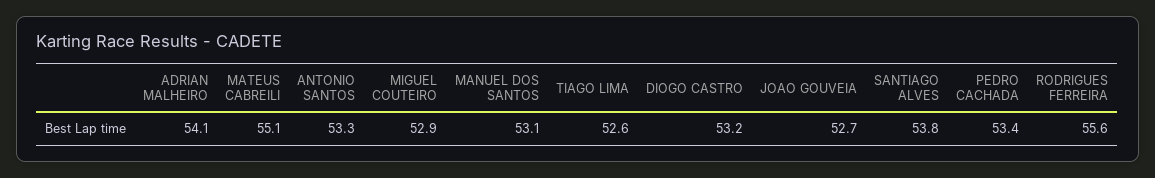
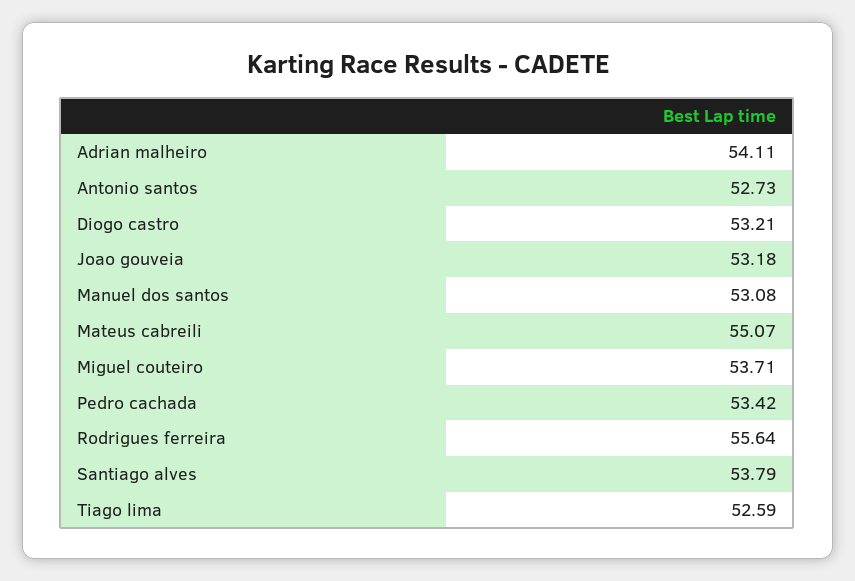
  {
    "ADRIAN MALHEIRO": 54.11,
    "MATEUS CABREILI": 55.07,
-   "ANTONIO SANTOS": 53.3,
+   "ANTONIO SANTOS": 52.73,
-   "MIGUEL COUTEIRO": 52.9,
+   "MIGUEL COUTEIRO": 53.71,
    "MANUEL DOS SANTOS": 53.08,
    "TIAGO LIMA": 52.59,
    "DIOGO CASTRO": 53.21,
-   "JOAO GOUVEIA": 52.7,
+   "JOAO GOUVEIA": 53.18,
    "SANTIAGO ALVES": 53.79,
    "PEDRO CACHADA": 53.42,
    "RODRIGUES FERREIRA": 55.64
  }

